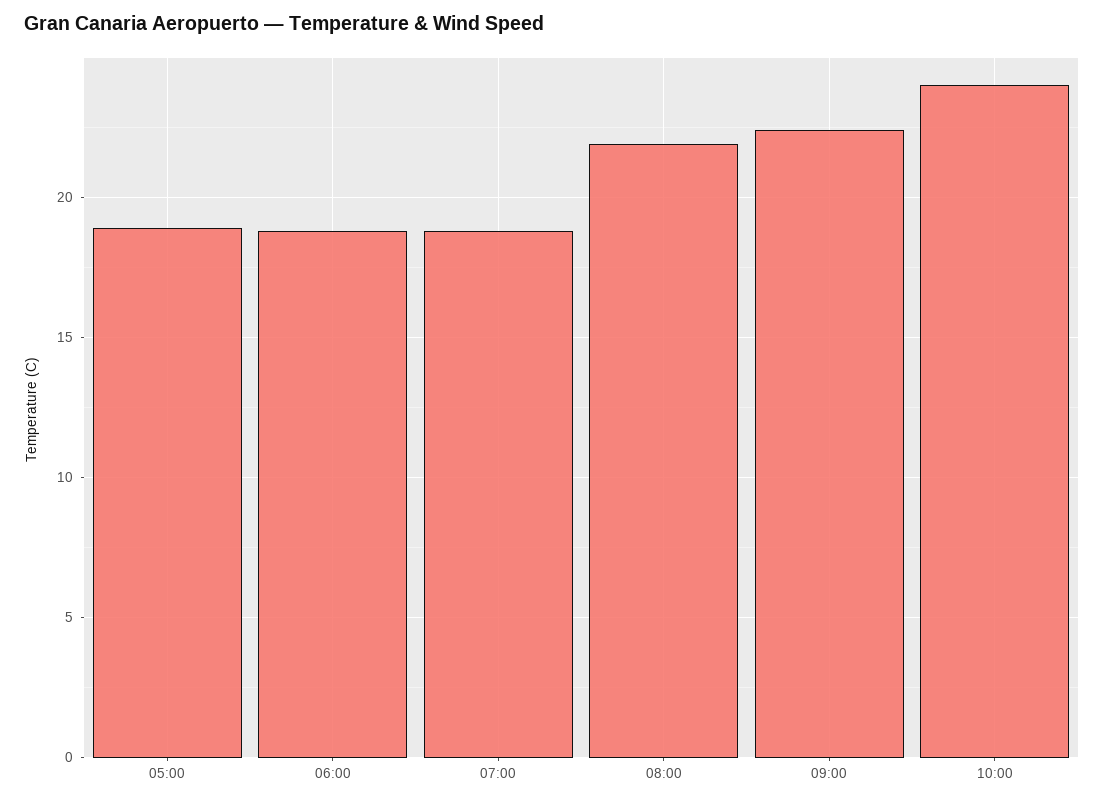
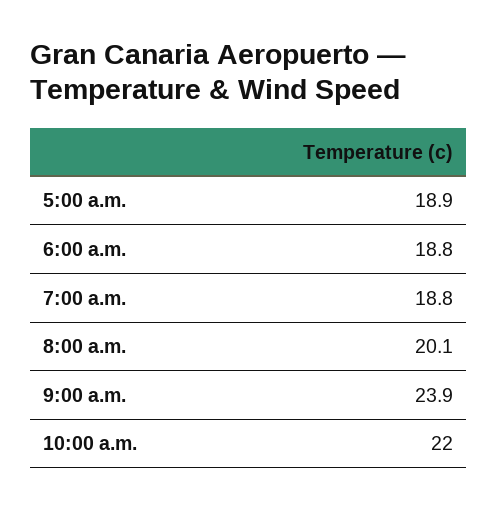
  {
    "05:00": 18.9,
    "06:00": 18.8,
    "07:00": 18.8,
-   "08:00": 22,
+   "08:00": 20.1,
-   "09:00": 22.5,
+   "09:00": 23.9,
-   "10:00": 24
+   "10:00": 22
  }

